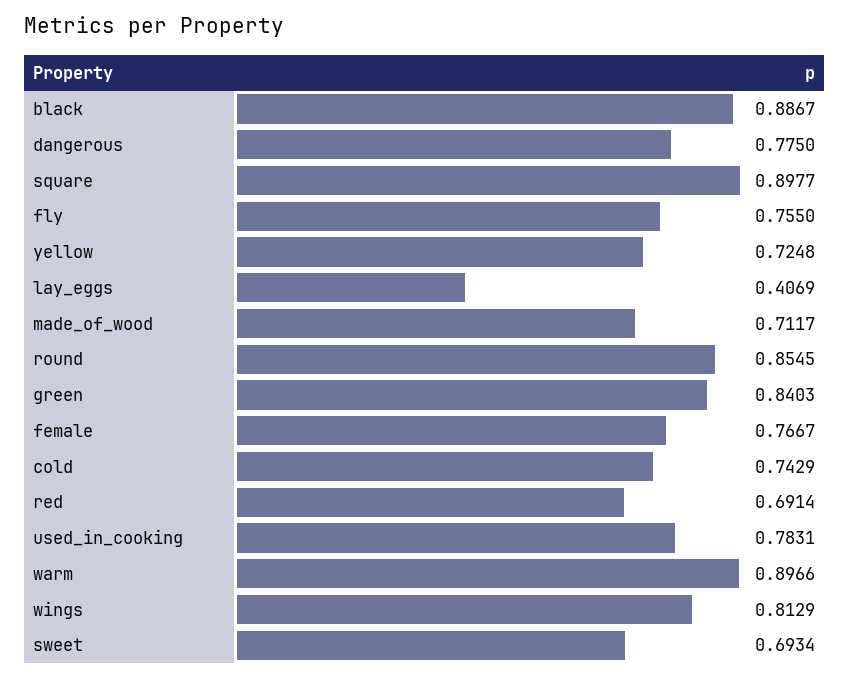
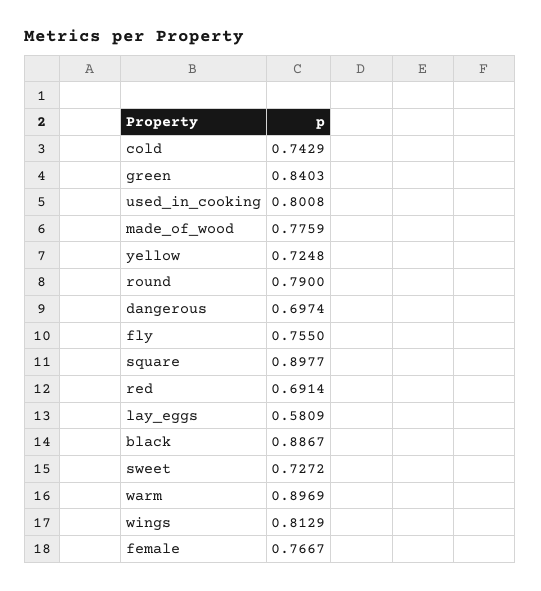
  {
    "black": 0.8867,
-   "dangerous": 0.775,
+   "dangerous": 0.6974,
    "square": 0.8977,
    "fly": 0.755,
    "yellow": 0.7248,
-   "lay_eggs": 0.4069,
+   "lay_eggs": 0.5809,
-   "made_of_wood": 0.7117,
+   "made_of_wood": 0.7759,
-   "round": 0.8545,
+   "round": 0.79,
    "green": 0.8403,
    "female": 0.7667,
    "cold": 0.7429,
    "red": 0.6914,
-   "used_in_cooking": 0.7831,
+   "used_in_cooking": 0.8008,
-   "warm": 0.8966,
+   "warm": 0.8969,
    "wings": 0.8129,
-   "sweet": 0.6934
+   "sweet": 0.7272
  }

